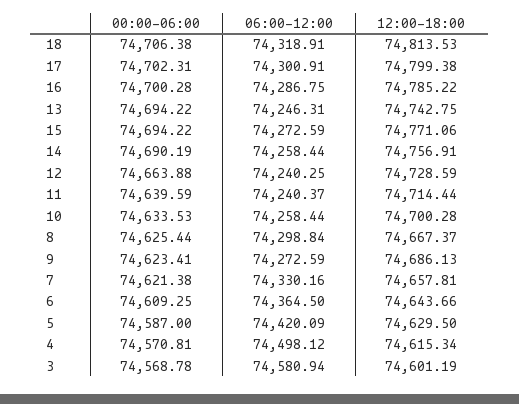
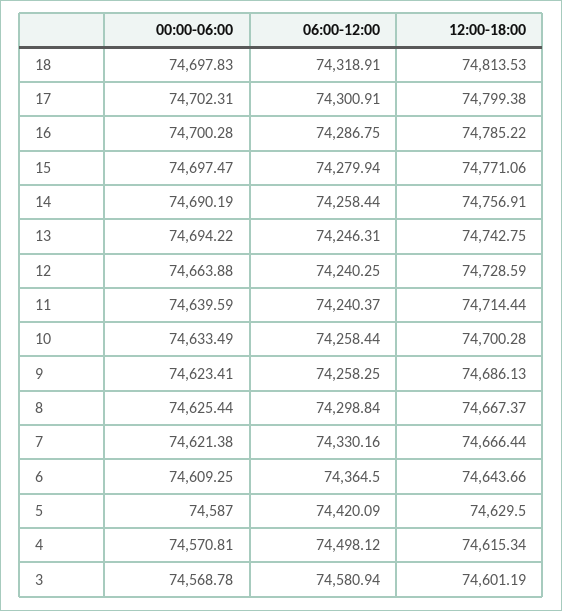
  {
    "00:00-06:00": {
-     "18": 74706.38,
+     "18": 74697.83,
      "17": 74702.31,
      "16": 74700.28,
      "13": 74694.22,
-     "15": 74694.22,
+     "15": 74697.47,
      "14": 74690.19,
      "12": 74663.88,
      "11": 74639.59,
-     "10": 74633.53,
+     "10": 74633.49,
      "8": 74625.44,
      "9": 74623.41,
      "7": 74621.38,
      "6": 74609.25,
      "5": 74587,
      "4": 74570.81,
      "3": 74568.78
    },
    "06:00-12:00": {
      "18": 74318.91,
      "17": 74300.91,
      "16": 74286.75,
      "13": 74246.31,
-     "15": 74272.59,
+     "15": 74279.94,
      "14": 74258.44,
      "12": 74240.25,
      "11": 74240.37,
      "10": 74258.44,
      "8": 74298.84,
-     "9": 74272.59,
+     "9": 74258.25,
      "7": 74330.16,
      "6": 74364.5,
      "5": 74420.09,
      "4": 74498.12,
      "3": 74580.94
    },
    "12:00-18:00": {
      "18": 74813.53,
      "17": 74799.38,
      "16": 74785.22,
      "13": 74742.75,
      "15": 74771.06,
      "14": 74756.91,
      "12": 74728.59,
      "11": 74714.44,
      "10": 74700.28,
      "8": 74667.37,
      "9": 74686.13,
-     "7": 74657.81,
+     "7": 74666.44,
      "6": 74643.66,
      "5": 74629.5,
      "4": 74615.34,
      "3": 74601.19
    }
  }

